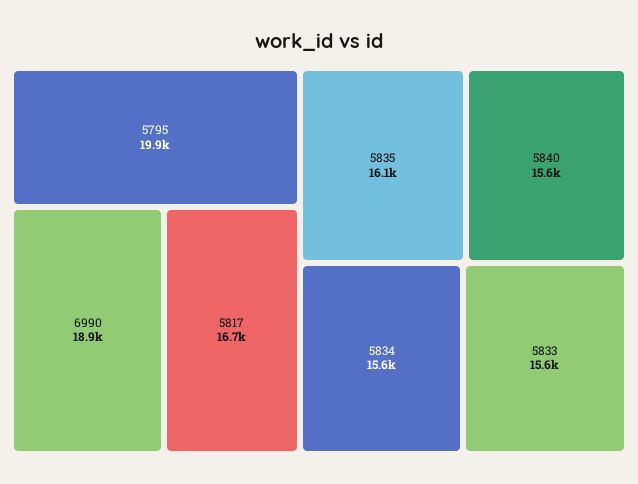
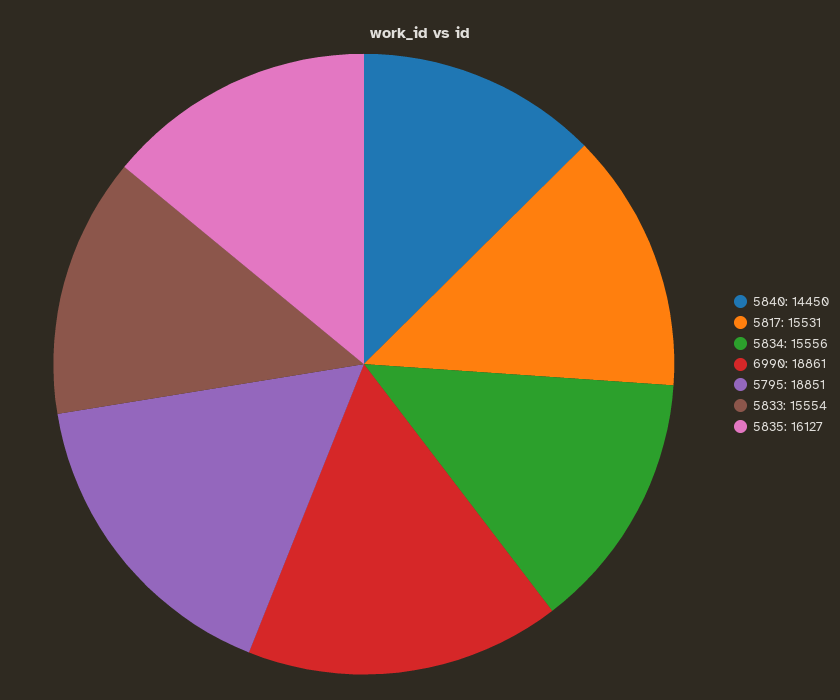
  {
-   "5795": 19900,
+   "5795": 18851,
    "6990": 18861,
-   "5817": 16700,
+   "5817": 15531,
    "5835": 16127,
-   "5840": 15600,
+   "5840": 14450,
    "5834": 15556,
    "5833": 15554
  }

